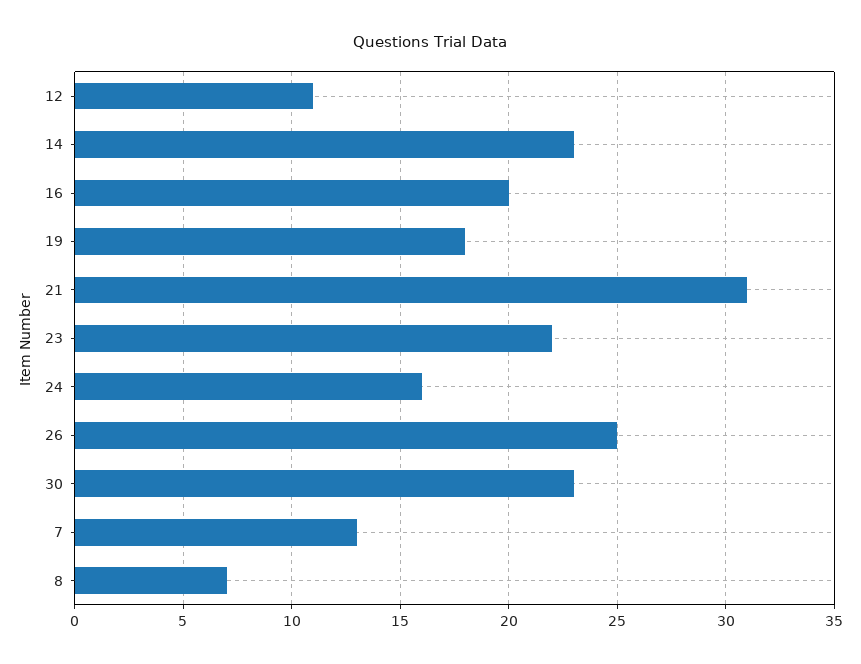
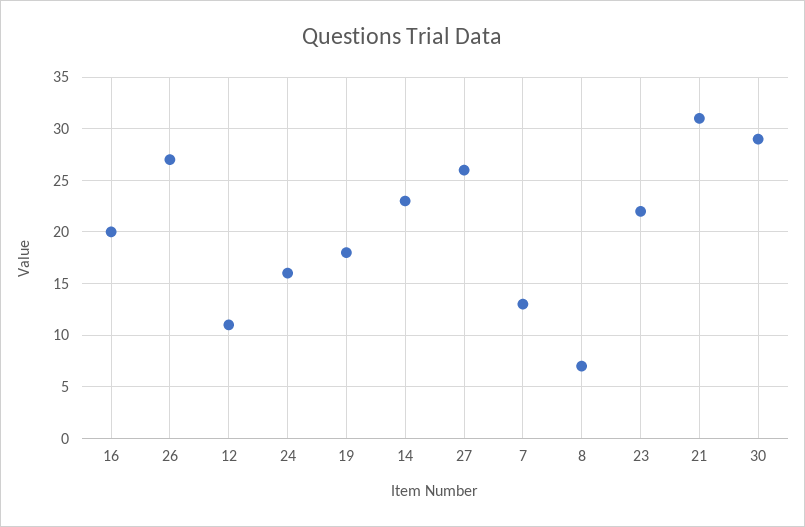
  {
    "12": 11,
    "14": 23,
    "16": 20,
    "19": 18,
    "21": 31,
    "23": 22,
    "24": 16,
-   "26": 25,
+   "26": 27,
-   "30": 23,
+   "30": 29,
    "7": 13,
-   "8": 7
+   "8": 7,
+   "27": 26
  }

